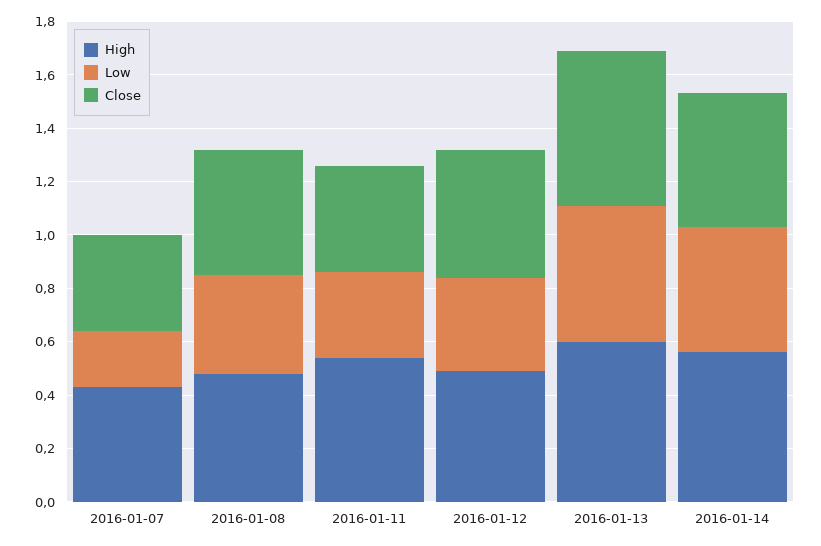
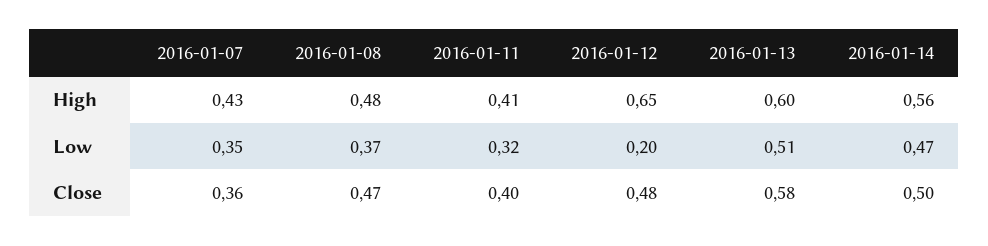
  {
    "High": {
      "2016-01-07": 0.43,
      "2016-01-08": 0.48,
-     "2016-01-11": 0.55,
+     "2016-01-11": 0.41,
-     "2016-01-12": 0.5,
+     "2016-01-12": 0.65,
      "2016-01-13": 0.6,
      "2016-01-14": 0.56
    },
    "Low": {
-     "2016-01-07": 0.2,
+     "2016-01-07": 0.35,
      "2016-01-08": 0.37,
      "2016-01-11": 0.32,
-     "2016-01-12": 0.35,
+     "2016-01-12": 0.2,
      "2016-01-13": 0.51,
      "2016-01-14": 0.47
    },
    "Close": {
      "2016-01-07": 0.36,
      "2016-01-08": 0.47,
      "2016-01-11": 0.4,
      "2016-01-12": 0.48,
      "2016-01-13": 0.58,
      "2016-01-14": 0.5
    }
  }

